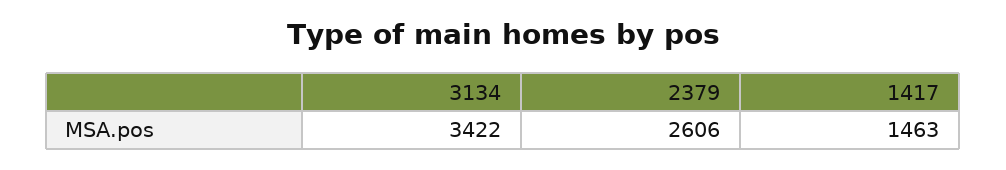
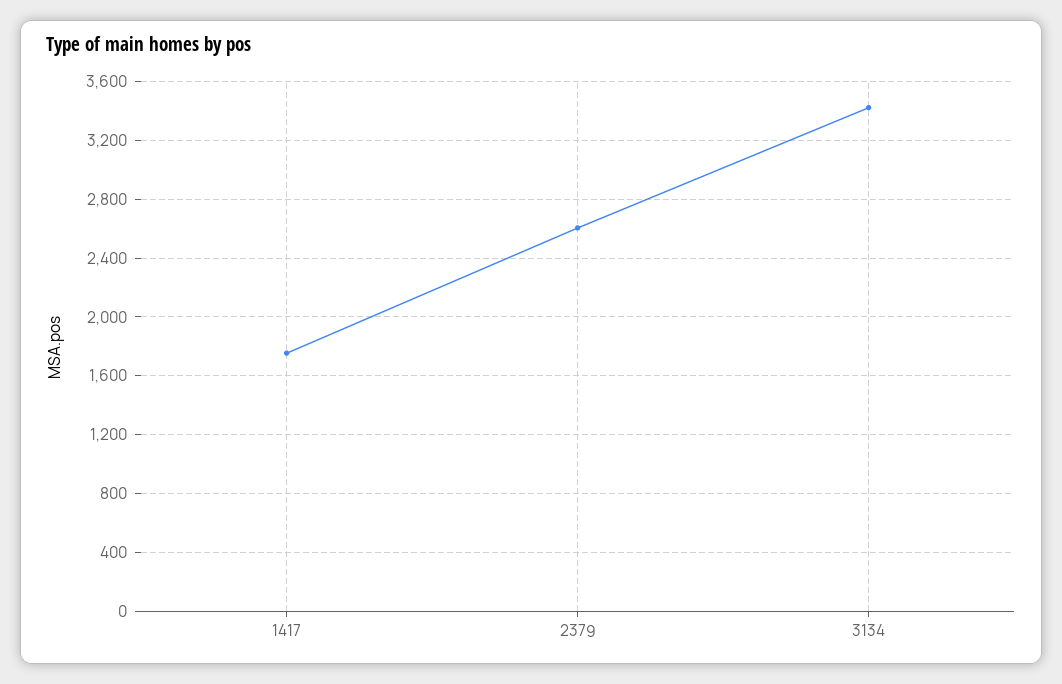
  {
    "3134": 3422,
    "2379": 2606,
-   "1417": 1463
+   "1417": 1750
  }

